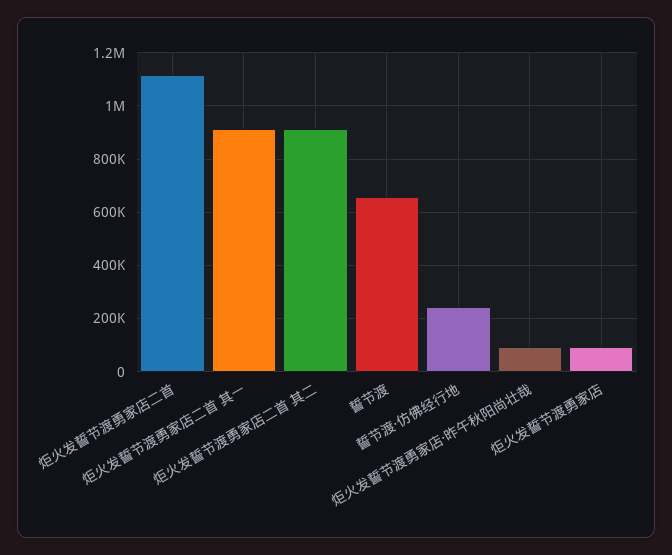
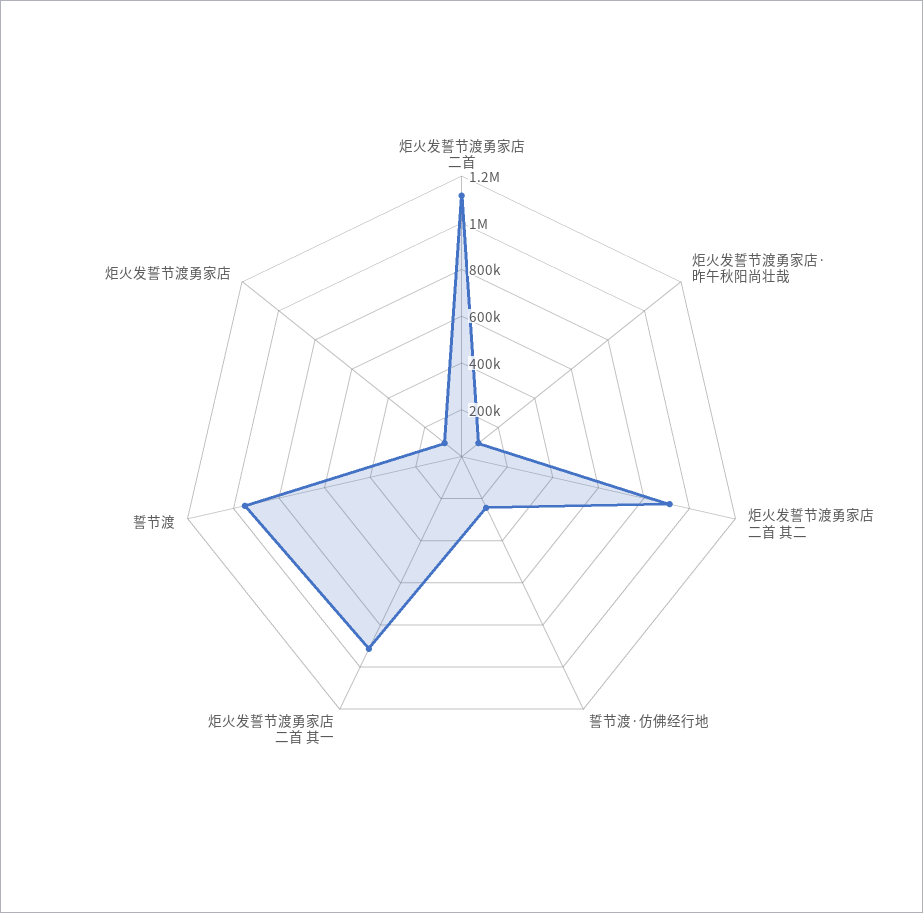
  {
    "炬火发誓节渡勇家店二首": 1125000,
    "炬火发誓节渡勇家店二首 其一": 925000,
    "炬火发誓节渡勇家店二首 其二": 925000,
-   "誓节渡": 650000,
+   "誓节渡": 950000,
    "誓节渡·仿佛经行地": 250000,
    "炬火发誓节渡勇家店·昨午秋阳尚壮哉": 100000,
    "炬火发誓节渡勇家店": 100000
  }

